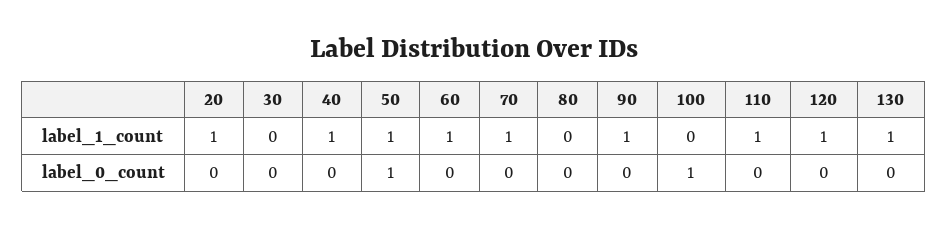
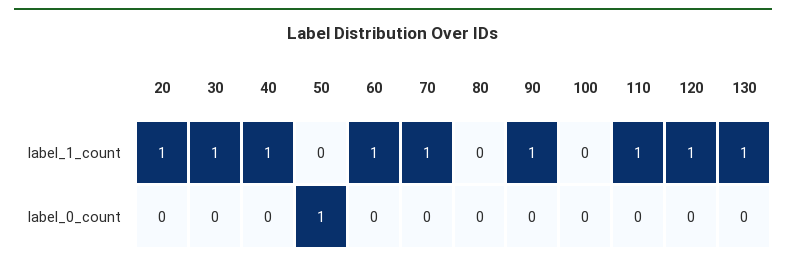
  {
    "20": {
      "label_1_count": 1,
      "label_0_count": 0
    },
    "30": {
-     "label_1_count": 0,
+     "label_1_count": 1,
      "label_0_count": 0
    },
    "40": {
      "label_1_count": 1,
      "label_0_count": 0
    },
    "50": {
-     "label_1_count": 1,
+     "label_1_count": 0,
      "label_0_count": 1
    },
    "60": {
      "label_1_count": 1,
      "label_0_count": 0
    },
    "70": {
      "label_1_count": 1,
      "label_0_count": 0
    },
    "80": {
      "label_1_count": 0,
      "label_0_count": 0
    },
    "90": {
      "label_1_count": 1,
      "label_0_count": 0
    },
    "100": {
      "label_1_count": 0,
-     "label_0_count": 1
+     "label_0_count": 0
    },
    "110": {
      "label_1_count": 1,
      "label_0_count": 0
    },
    "120": {
      "label_1_count": 1,
      "label_0_count": 0
    },
    "130": {
      "label_1_count": 1,
      "label_0_count": 0
    }
  }

